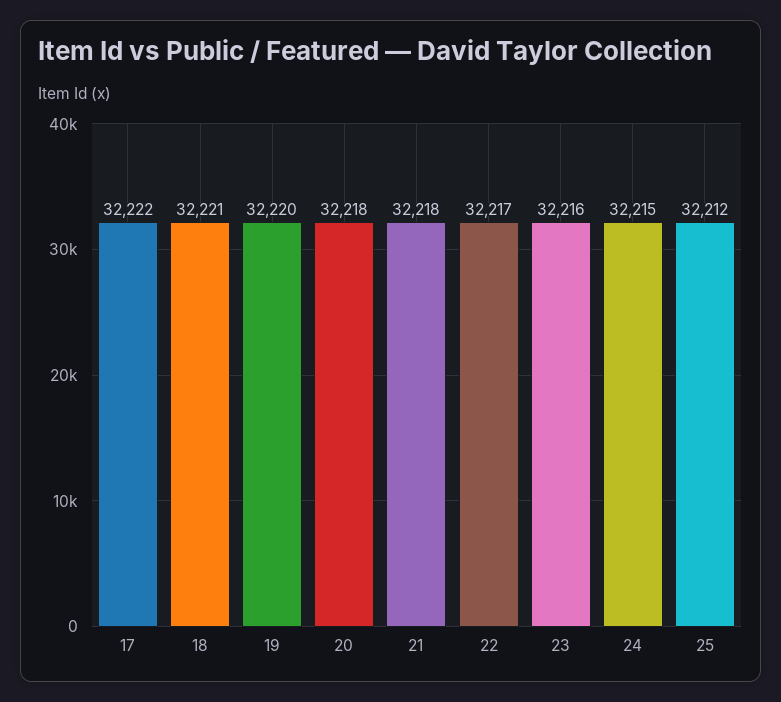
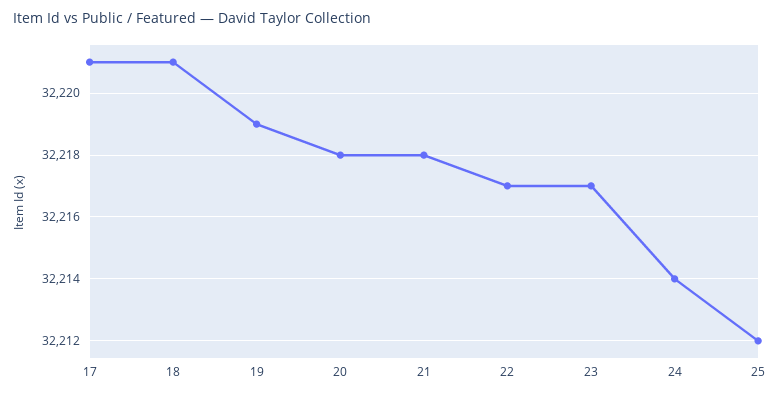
  {
-   "17": 32222,
+   "17": 32221,
    "18": 32221,
-   "19": 32220,
+   "19": 32219,
    "20": 32218,
    "21": 32218,
    "22": 32217,
-   "23": 32216,
+   "23": 32217,
-   "24": 32215,
+   "24": 32214,
    "25": 32212
  }

